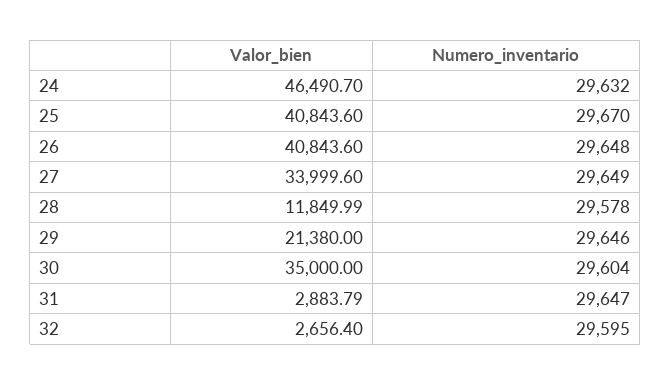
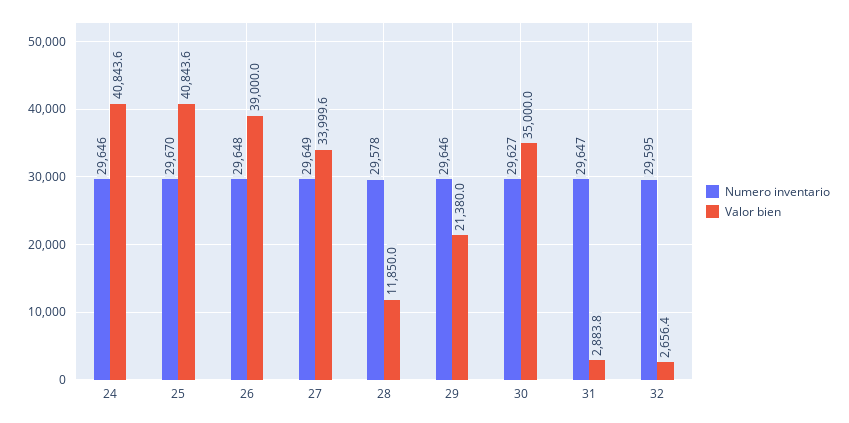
  {
    "Valor_bien": {
-     "24": 46490.7,
+     "24": 40843.6,
      "25": 40843.6,
-     "26": 40843.6,
+     "26": 39000,
      "27": 33999.6,
      "28": 11849.99,
      "29": 21380,
      "30": 35000,
      "31": 2883.79,
      "32": 2656.4
    },
    "Numero_inventario": {
-     "24": 29632,
+     "24": 29646,
      "25": 29670,
      "26": 29648,
      "27": 29649,
      "28": 29578,
      "29": 29646,
-     "30": 29604,
+     "30": 29627,
      "31": 29647,
      "32": 29595
    }
  }

